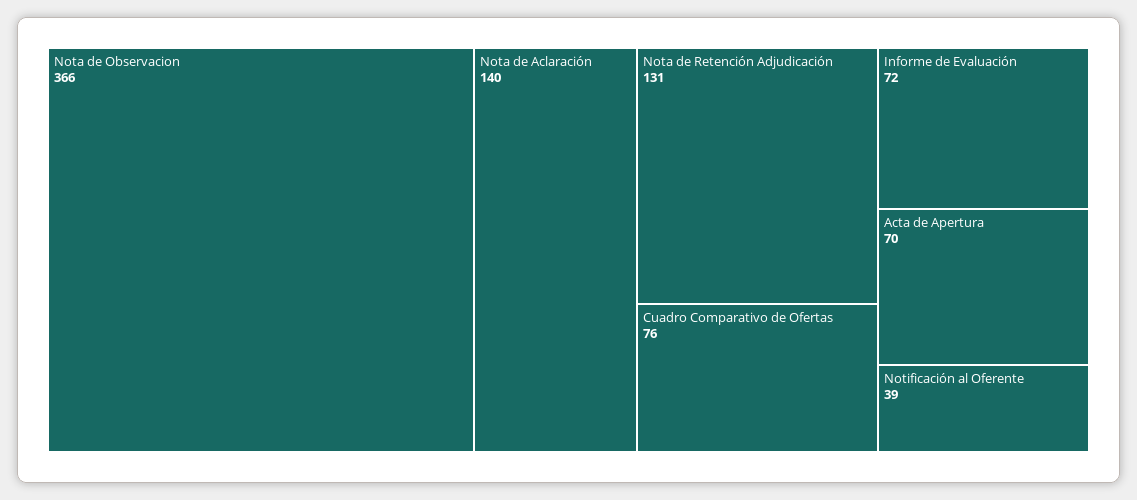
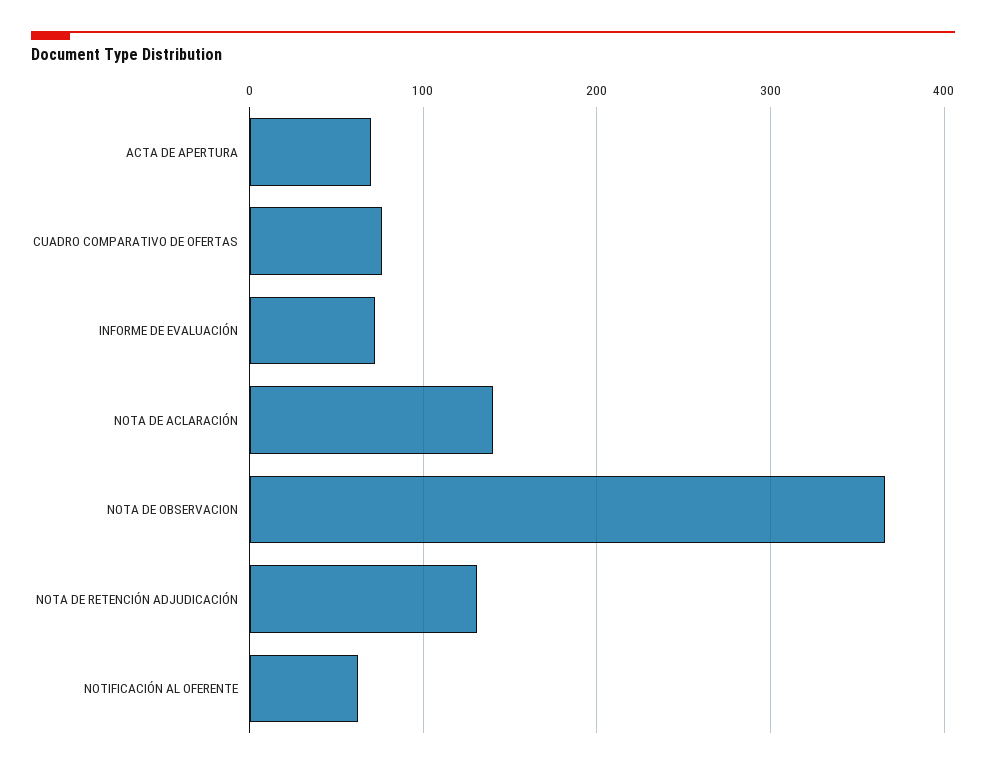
  {
    "Nota de Observacion": 366,
    "Nota de Aclaración": 140,
    "Nota de Retención Adjudicación": 131,
    "Cuadro Comparativo de Ofertas": 76,
    "Informe de Evaluación": 72,
    "Acta de Apertura": 70,
-   "Notificación al Oferente": 39
+   "Notificación al Oferente": 60
  }

